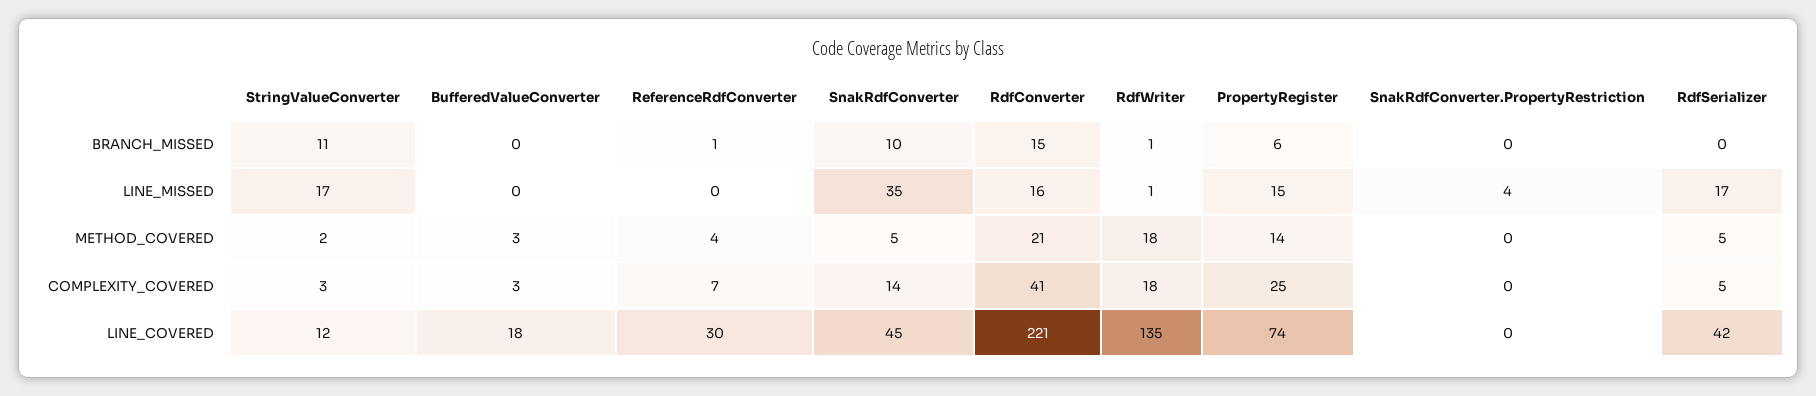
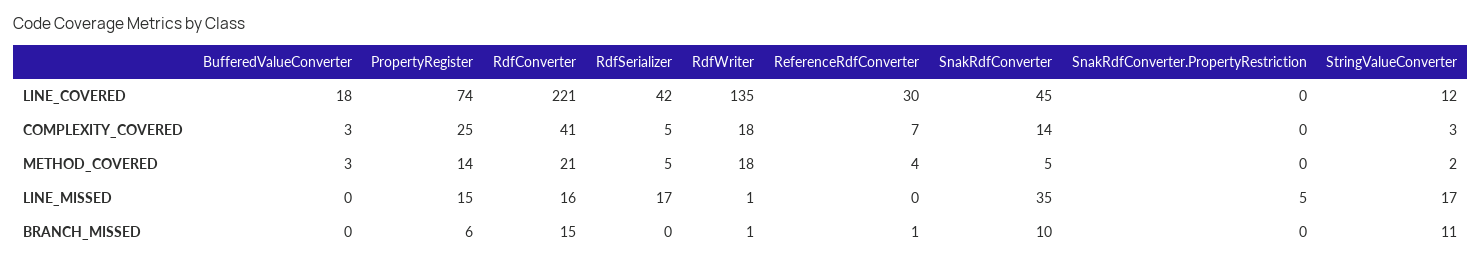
  {
    "StringValueConverter": {
      "BRANCH_MISSED": 11,
      "LINE_MISSED": 17,
      "METHOD_COVERED": 2,
      "COMPLEXITY_COVERED": 3,
      "LINE_COVERED": 12
    },
    "BufferedValueConverter": {
      "BRANCH_MISSED": 0,
      "LINE_MISSED": 0,
      "METHOD_COVERED": 3,
      "COMPLEXITY_COVERED": 3,
      "LINE_COVERED": 18
    },
    "ReferenceRdfConverter": {
      "BRANCH_MISSED": 1,
      "LINE_MISSED": 0,
      "METHOD_COVERED": 4,
      "COMPLEXITY_COVERED": 7,
      "LINE_COVERED": 30
    },
    "SnakRdfConverter": {
      "BRANCH_MISSED": 10,
      "LINE_MISSED": 35,
      "METHOD_COVERED": 5,
      "COMPLEXITY_COVERED": 14,
      "LINE_COVERED": 45
    },
    "RdfConverter": {
      "BRANCH_MISSED": 15,
      "LINE_MISSED": 16,
      "METHOD_COVERED": 21,
      "COMPLEXITY_COVERED": 41,
      "LINE_COVERED": 221
    },
    "RdfWriter": {
      "BRANCH_MISSED": 1,
      "LINE_MISSED": 1,
      "METHOD_COVERED": 18,
      "COMPLEXITY_COVERED": 18,
      "LINE_COVERED": 135
    },
    "PropertyRegister": {
      "BRANCH_MISSED": 6,
      "LINE_MISSED": 15,
      "METHOD_COVERED": 14,
      "COMPLEXITY_COVERED": 25,
      "LINE_COVERED": 74
    },
    "SnakRdfConverter.PropertyRestriction": {
      "BRANCH_MISSED": 0,
-     "LINE_MISSED": 4,
+     "LINE_MISSED": 5,
      "METHOD_COVERED": 0,
      "COMPLEXITY_COVERED": 0,
      "LINE_COVERED": 0
    },
    "RdfSerializer": {
      "BRANCH_MISSED": 0,
      "LINE_MISSED": 17,
      "METHOD_COVERED": 5,
      "COMPLEXITY_COVERED": 5,
      "LINE_COVERED": 42
    }
  }

